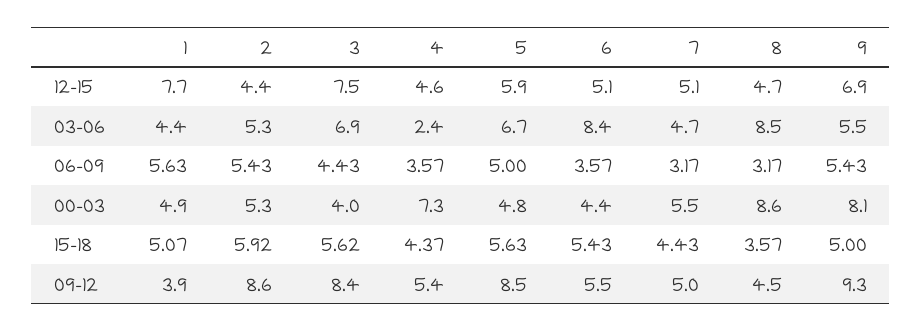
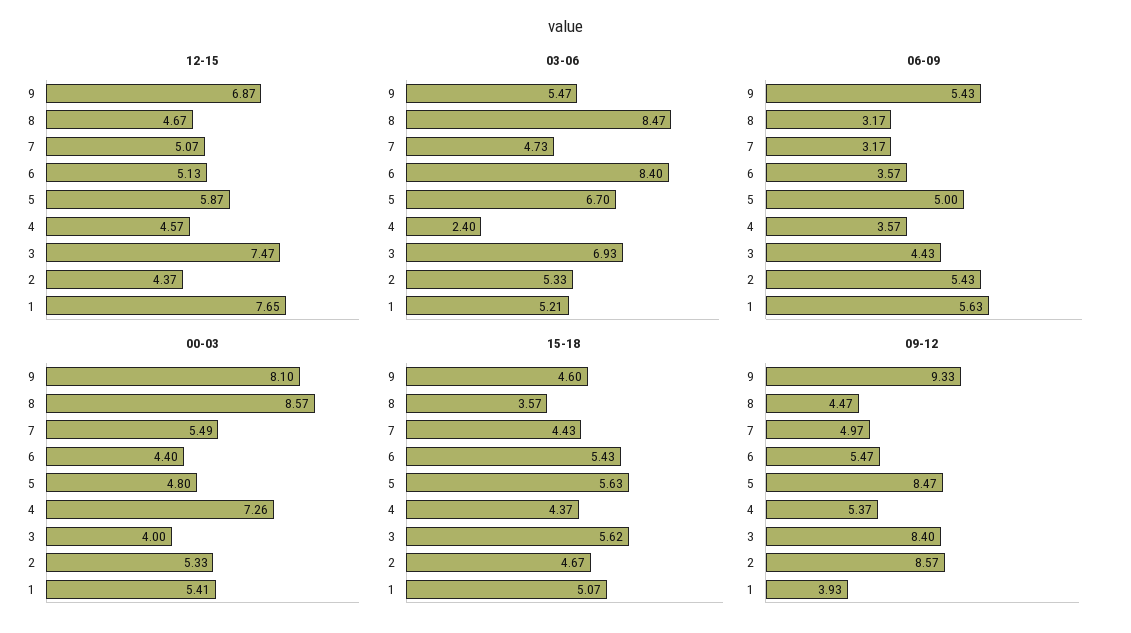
  {
    "12-15": {
      "1": 7.65,
      "2": 4.37,
      "3": 7.47,
      "4": 4.57,
      "5": 5.87,
      "6": 5.13,
      "7": 5.07,
      "8": 4.67,
      "9": 6.87
    },
    "03-06": {
-     "1": 4.4,
+     "1": 5.21,
      "2": 5.33,
      "3": 6.93,
      "4": 2.4,
      "5": 6.7,
      "6": 8.4,
      "7": 4.73,
      "8": 8.47,
      "9": 5.47
    },
    "06-09": {
      "1": 5.63,
      "2": 5.43,
      "3": 4.43,
      "4": 3.57,
      "5": 5,
      "6": 3.57,
      "7": 3.17,
      "8": 3.17,
      "9": 5.43
    },
    "00-03": {
-     "1": 4.9,
+     "1": 5.41,
      "2": 5.33,
      "3": 4,
      "4": 7.26,
      "5": 4.8,
      "6": 4.4,
      "7": 5.49,
      "8": 8.57,
      "9": 8.1
    },
    "15-18": {
      "1": 5.07,
-     "2": 5.92,
+     "2": 4.67,
      "3": 5.62,
      "4": 4.37,
      "5": 5.63,
      "6": 5.43,
      "7": 4.43,
      "8": 3.57,
-     "9": 5
+     "9": 4.6
    },
    "09-12": {
      "1": 3.93,
      "2": 8.57,
      "3": 8.4,
      "4": 5.37,
      "5": 8.47,
      "6": 5.47,
      "7": 4.97,
      "8": 4.47,
      "9": 9.33
    }
  }

